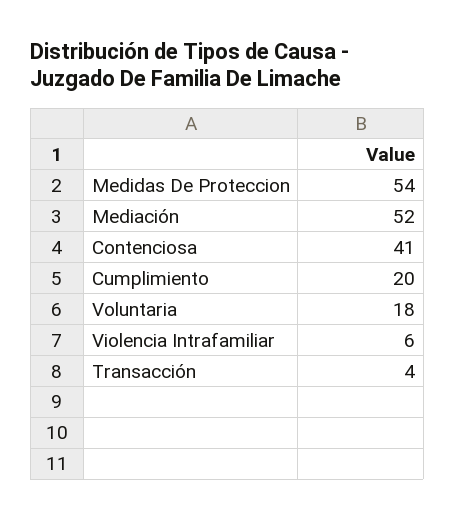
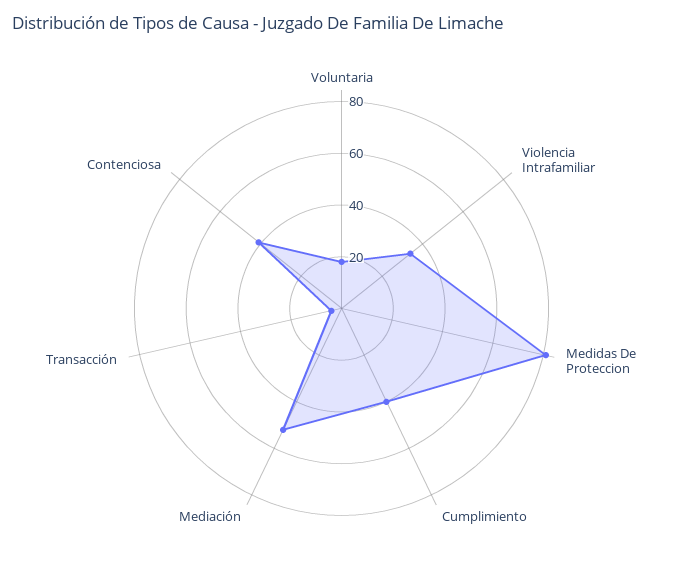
  {
-   "Medidas De Proteccion": 54,
+   "Medidas De Proteccion": 80,
    "Mediación": 52,
    "Contenciosa": 41,
-   "Cumplimiento": 20,
+   "Cumplimiento": 40,
    "Voluntaria": 18,
-   "Violencia Intrafamiliar": 6,
+   "Violencia Intrafamiliar": 35,
    "Transacción": 4
  }

